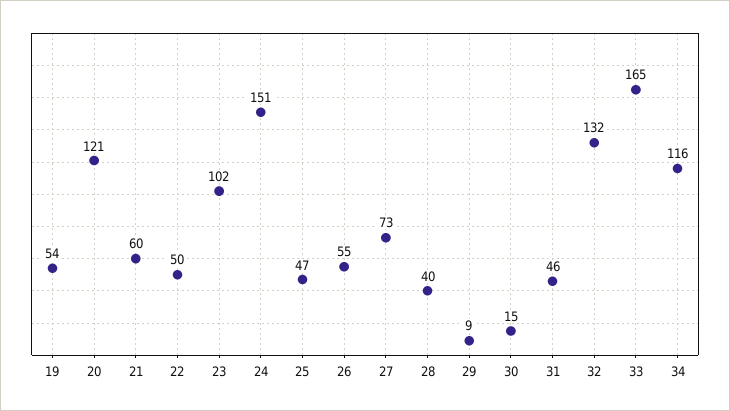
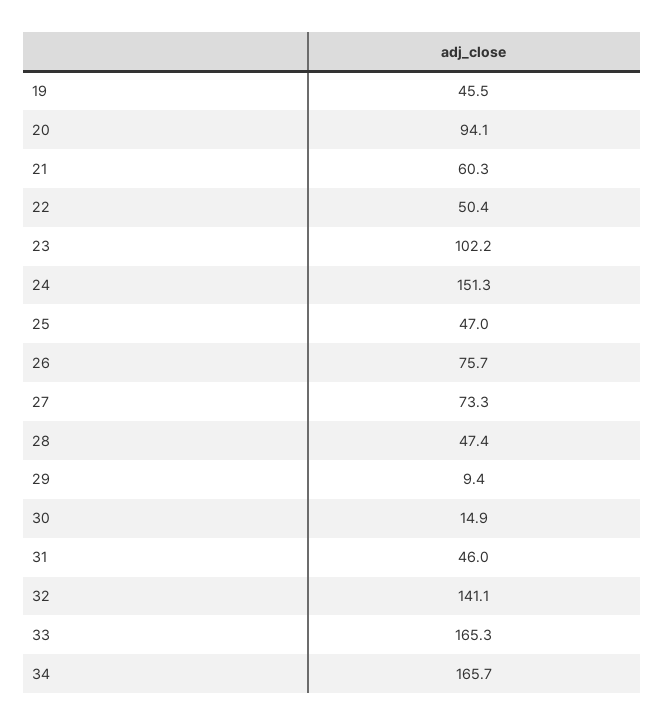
  {
-   "19": 54,
+   "19": 45.5,
-   "20": 121,
+   "20": 94.1,
    "21": 60.3,
    "22": 50.4,
    "23": 102.2,
    "24": 151.3,
    "25": 47,
-   "26": 55,
+   "26": 75.7,
    "27": 73.3,
-   "28": 40,
+   "28": 47.4,
    "29": 9.4,
    "30": 14.9,
    "31": 46,
-   "32": 132,
+   "32": 141.1,
    "33": 165.3,
-   "34": 116
+   "34": 165.7
  }

